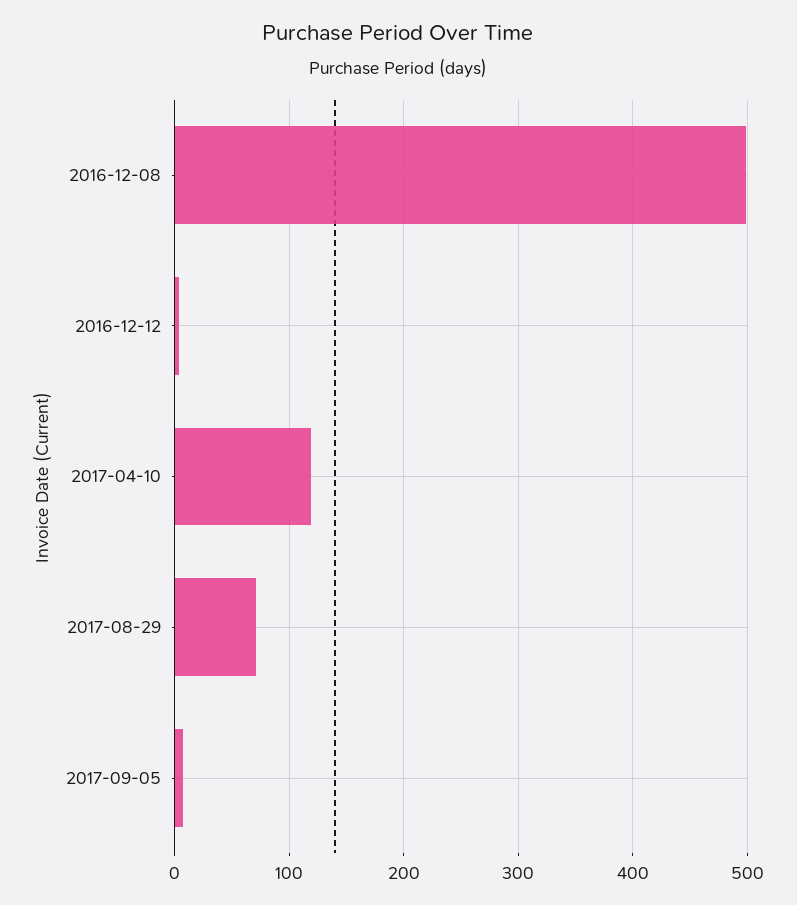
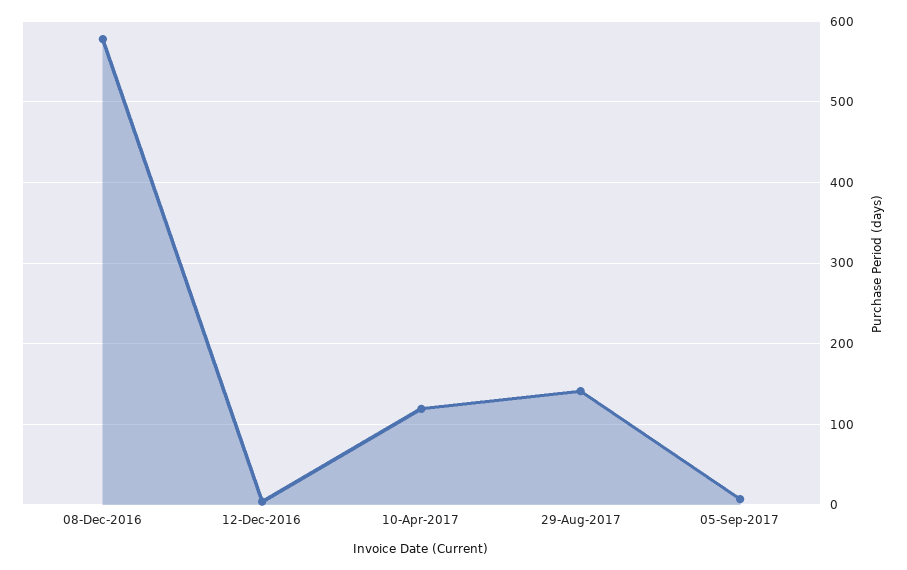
  {
-   "2016-12-08": 500,
+   "2016-12-08": 580,
    "2016-12-12": 0,
    "2017-04-10": 120,
-   "2017-08-29": 70,
+   "2017-08-29": 140,
    "2017-09-05": 10
  }

